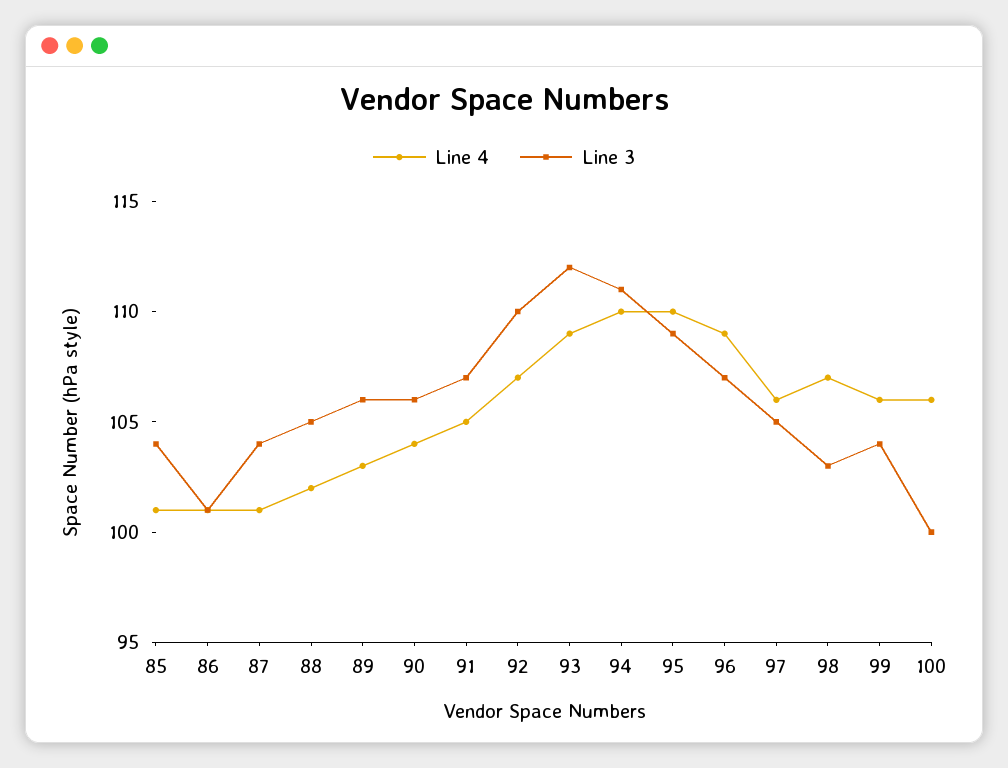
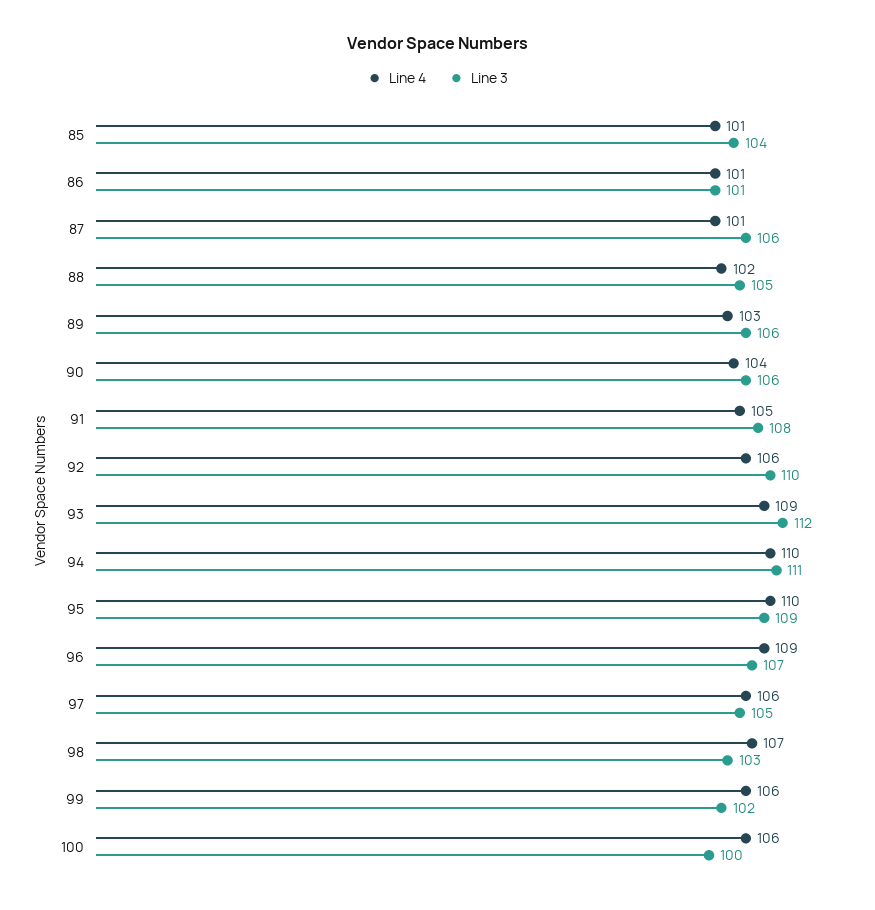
  {
    "Line 4": {
      "85": 101,
      "86": 101,
      "87": 101,
      "88": 102,
      "89": 103,
      "90": 104,
      "91": 105,
-     "92": 107,
+     "92": 106,
      "93": 109,
      "94": 110,
      "95": 110,
      "96": 109,
      "97": 106,
      "98": 107,
      "99": 106,
      "100": 106
    },
    "Line 3": {
      "85": 104,
      "86": 101,
-     "87": 104,
+     "87": 106,
      "88": 105,
      "89": 106,
      "90": 106,
-     "91": 107,
+     "91": 108,
      "92": 110,
      "93": 112,
      "94": 111,
      "95": 109,
      "96": 107,
      "97": 105,
      "98": 103,
-     "99": 104,
+     "99": 102,
      "100": 100
    }
  }

